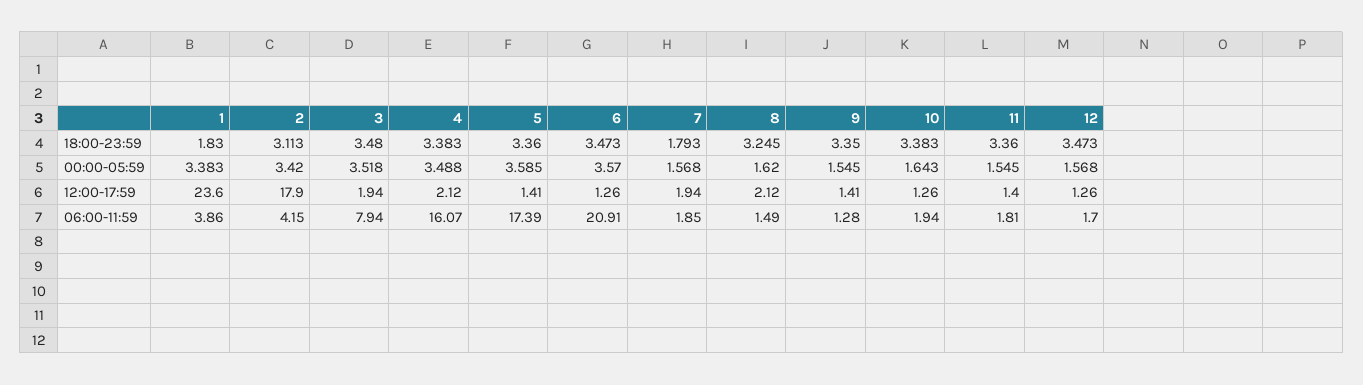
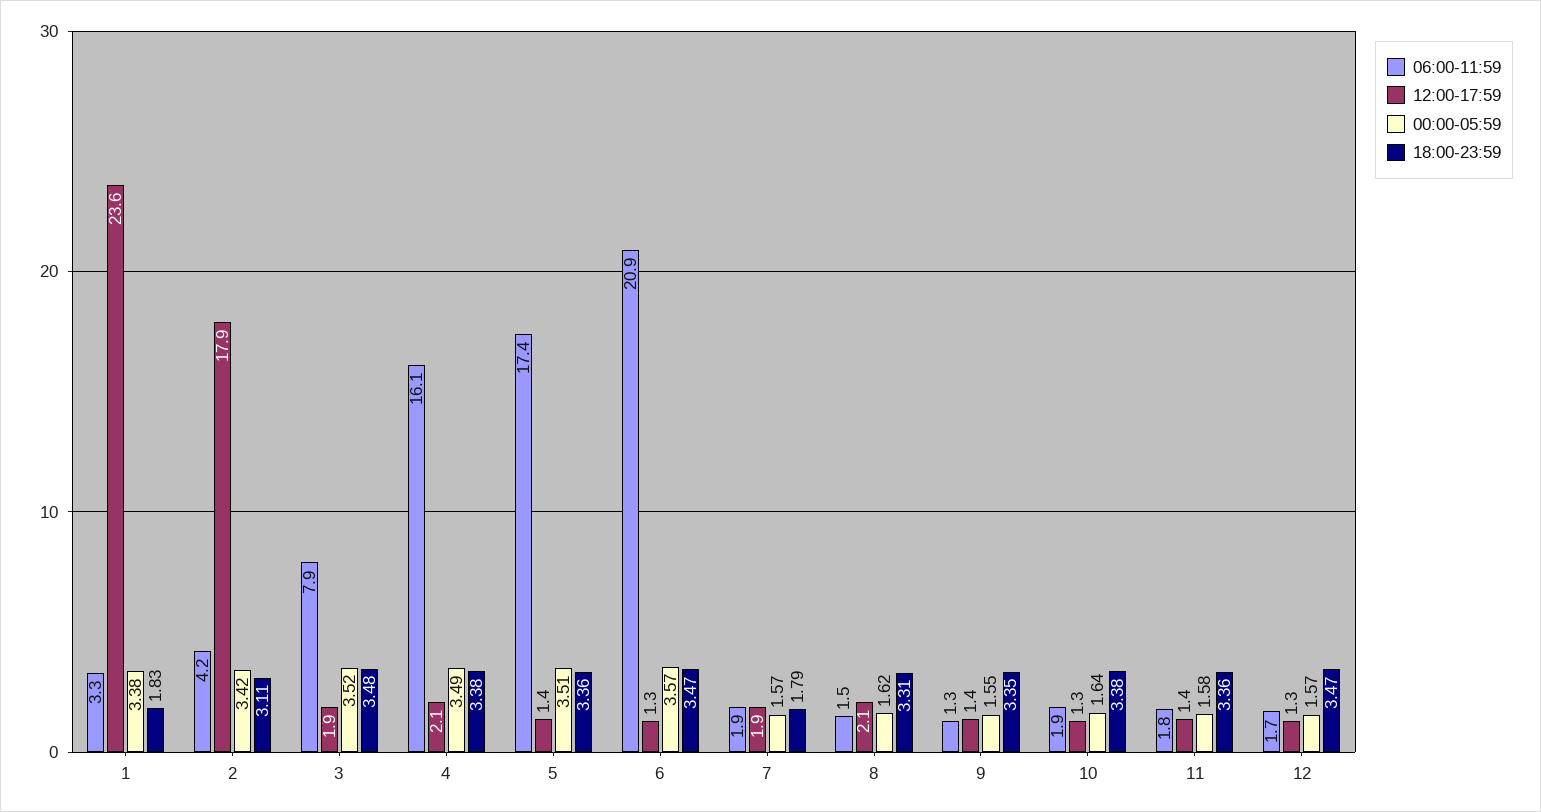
  {
    "18:00-23:59": {
      "1": 1.83,
      "2": 3.113,
      "3": 3.48,
      "4": 3.383,
      "5": 3.36,
      "6": 3.473,
      "7": 1.793,
-     "8": 3.245,
+     "8": 3.31,
      "9": 3.35,
      "10": 3.383,
      "11": 3.36,
      "12": 3.473
    },
    "00:00-05:59": {
      "1": 3.383,
      "2": 3.42,
      "3": 3.518,
      "4": 3.488,
-     "5": 3.585,
+     "5": 3.51,
      "6": 3.57,
      "7": 1.568,
      "8": 1.62,
      "9": 1.545,
      "10": 1.643,
-     "11": 1.545,
+     "11": 1.58,
      "12": 1.568
    },
    "12:00-17:59": {
      "1": 23.6,
      "2": 17.9,
      "3": 1.94,
      "4": 2.12,
      "5": 1.41,
      "6": 1.26,
      "7": 1.94,
      "8": 2.12,
      "9": 1.41,
      "10": 1.26,
      "11": 1.4,
      "12": 1.26
    },
    "06:00-11:59": {
-     "1": 3.86,
+     "1": 3.3,
      "2": 4.15,
      "3": 7.94,
      "4": 16.07,
      "5": 17.39,
      "6": 20.91,
      "7": 1.85,
      "8": 1.49,
      "9": 1.28,
      "10": 1.94,
      "11": 1.81,
      "12": 1.7
    }
  }

